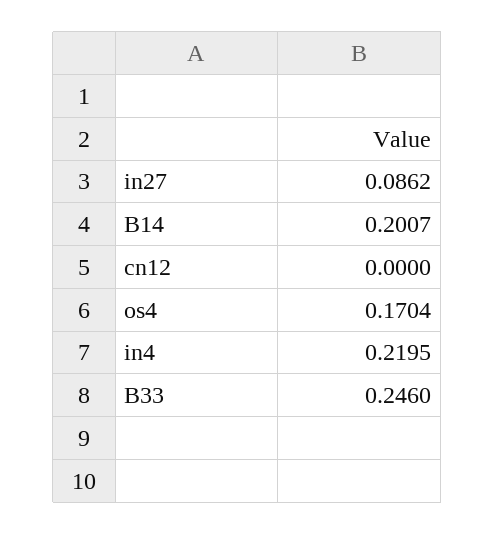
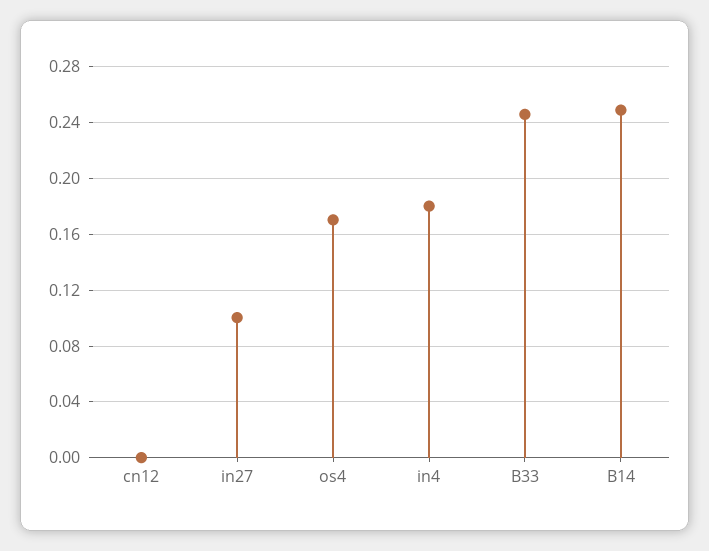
  {
-   "in27": 0.0862,
+   "in27": 0.1,
-   "B14": 0.2007,
+   "B14": 0.25,
    "cn12": 0,
    "os4": 0.1704,
-   "in4": 0.2195,
+   "in4": 0.18,
    "B33": 0.246
  }

